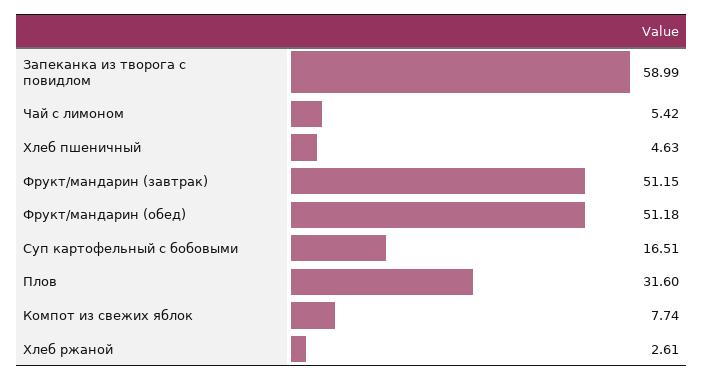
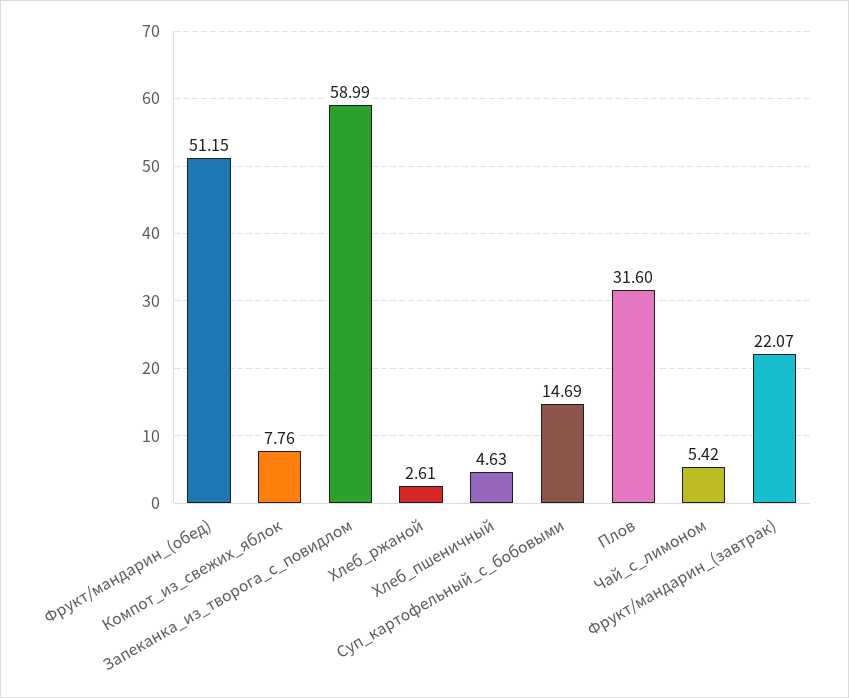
  {
    "Запеканка из творога с повидлом": 58.99,
    "Чай с лимоном": 5.42,
    "Хлеб пшеничный": 4.63,
-   "Фрукт/мандарин (завтрак)": 51.15,
+   "Фрукт/мандарин (завтрак)": 22.07,
-   "Фрукт/мандарин (обед)": 51.18,
+   "Фрукт/мандарин (обед)": 51.15,
-   "Суп картофельный с бобовыми": 16.51,
+   "Суп картофельный с бобовыми": 14.69,
    "Плов": 31.6,
-   "Компот из свежих яблок": 7.74,
+   "Компот из свежих яблок": 7.76,
    "Хлеб ржаной": 2.61
  }

